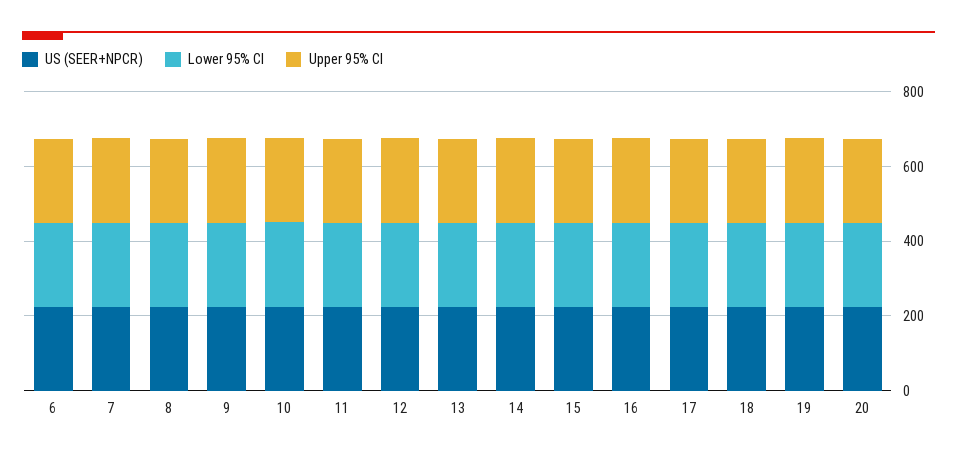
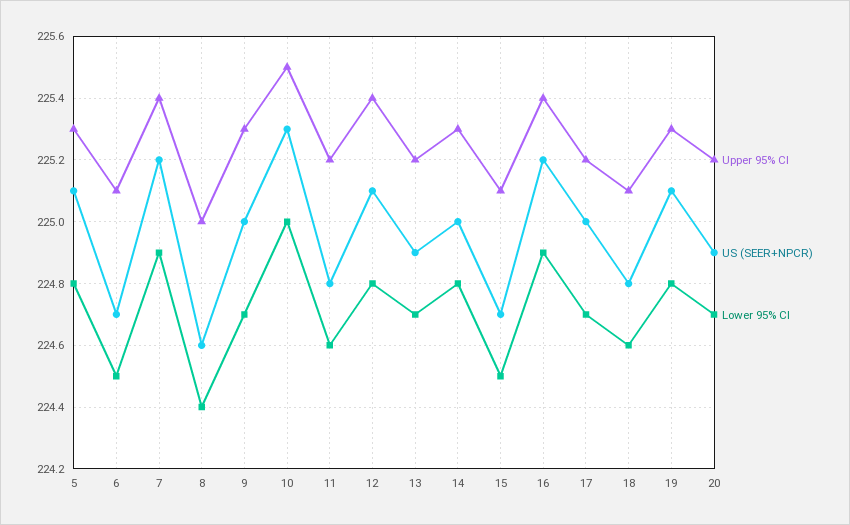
  {
    "US (SEER+NPCR)": {
      "6": 224.7,
      "7": 225.2,
      "8": 224.6,
      "9": 225,
      "10": 225.3,
      "11": 224.8,
      "12": 225.1,
      "13": 224.9,
      "14": 225,
      "15": 224.7,
      "16": 225.2,
      "17": 225,
      "18": 224.8,
      "19": 225.1,
-     "20": 224.9
+     "20": 224.9,
+     "5": 225.1
    },
    "Lower 95% CI": {
      "6": 224.5,
      "7": 224.9,
      "8": 224.4,
      "9": 224.7,
      "10": 225,
      "11": 224.6,
      "12": 224.8,
      "13": 224.7,
      "14": 224.8,
      "15": 224.5,
      "16": 224.9,
      "17": 224.7,
      "18": 224.6,
      "19": 224.8,
-     "20": 224.7
+     "20": 224.7,
+     "5": 224.8
    },
    "Upper 95% CI": {
      "6": 225.1,
      "7": 225.4,
      "8": 225,
      "9": 225.3,
      "10": 225.5,
      "11": 225.2,
      "12": 225.4,
      "13": 225.2,
      "14": 225.3,
      "15": 225.1,
      "16": 225.4,
      "17": 225.2,
      "18": 225.1,
      "19": 225.3,
-     "20": 225.2
+     "20": 225.2,
+     "5": 225.3
    }
  }

